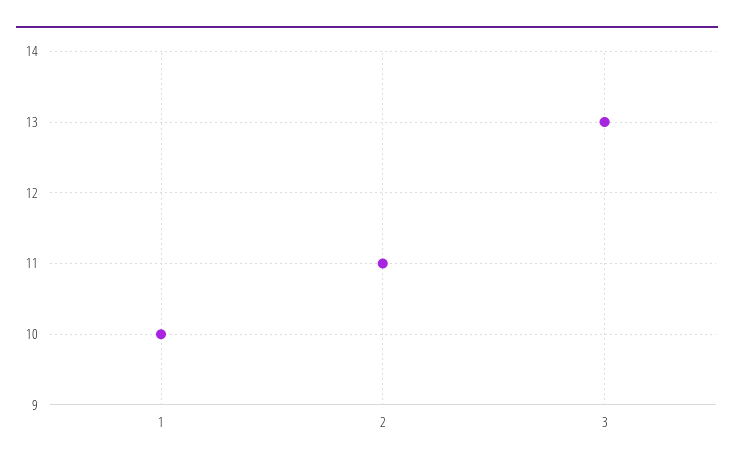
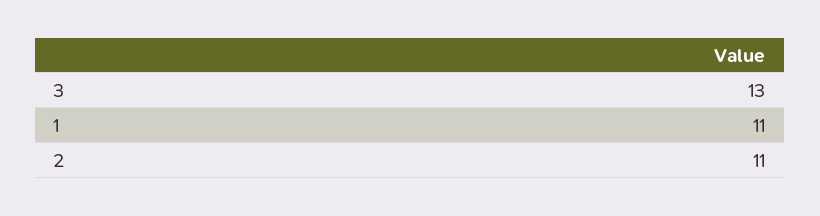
  {
-   "1": 10,
+   "1": 11,
    "2": 11,
    "3": 13
  }

